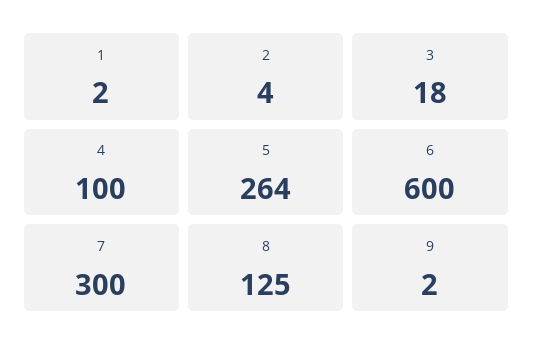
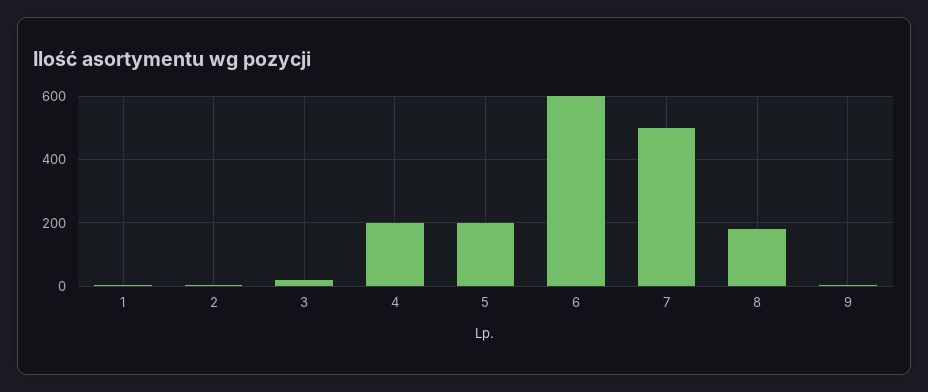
  {
    "1": 2,
    "2": 4,
    "3": 18,
-   "4": 100,
+   "4": 200,
-   "5": 264,
+   "5": 200,
    "6": 600,
-   "7": 300,
+   "7": 500,
-   "8": 125,
+   "8": 180,
    "9": 2
  }

